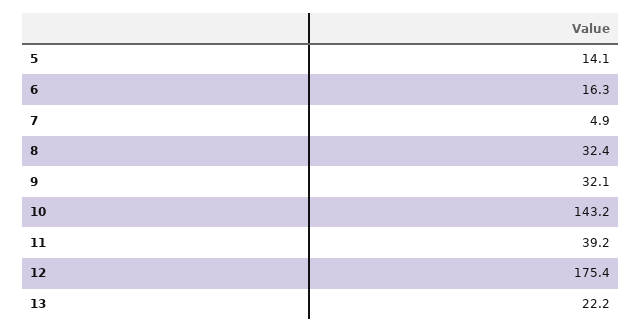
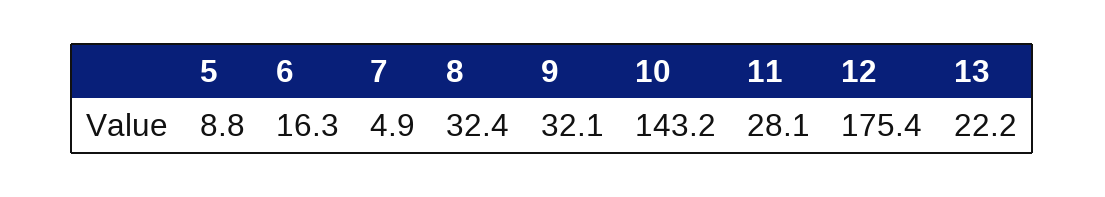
  {
-   "5": 14.1,
+   "5": 8.8,
    "6": 16.3,
    "7": 4.9,
    "8": 32.4,
    "9": 32.1,
    "10": 143.2,
-   "11": 39.2,
+   "11": 28.1,
    "12": 175.4,
    "13": 22.2
  }

